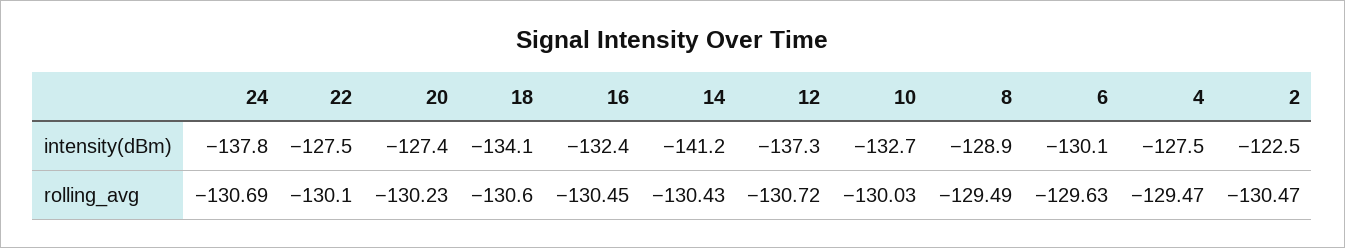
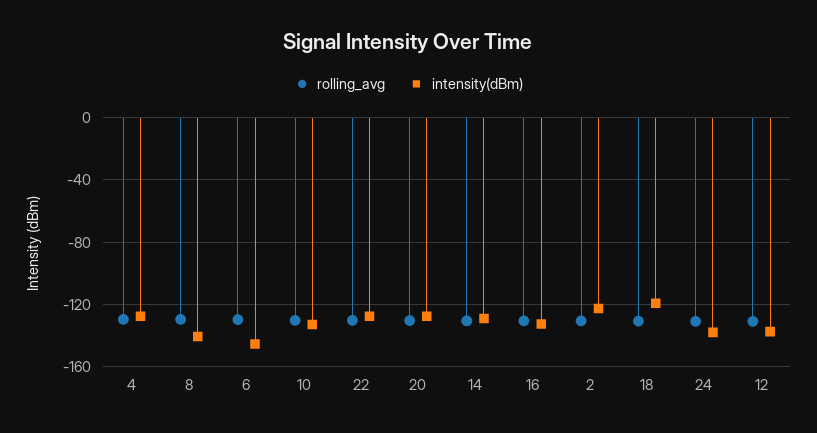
  {
    "intensity(dBm)": {
      "24": -137.8,
      "22": -127.5,
      "20": -127.4,
-     "18": -134.1,
+     "18": -120,
      "16": -132.4,
-     "14": -141.2,
+     "14": -130,
      "12": -137.3,
      "10": -132.7,
-     "8": -128.9,
+     "8": -140,
-     "6": -130.1,
+     "6": -145,
      "4": -127.5,
      "2": -122.5
    },
    "rolling_avg": {
      "24": -130.69,
      "22": -130.1,
      "20": -130.23,
      "18": -130.6,
      "16": -130.45,
      "14": -130.43,
      "12": -130.72,
      "10": -130.03,
      "8": -129.49,
      "6": -129.63,
      "4": -129.47,
      "2": -130.47
    }
  }

